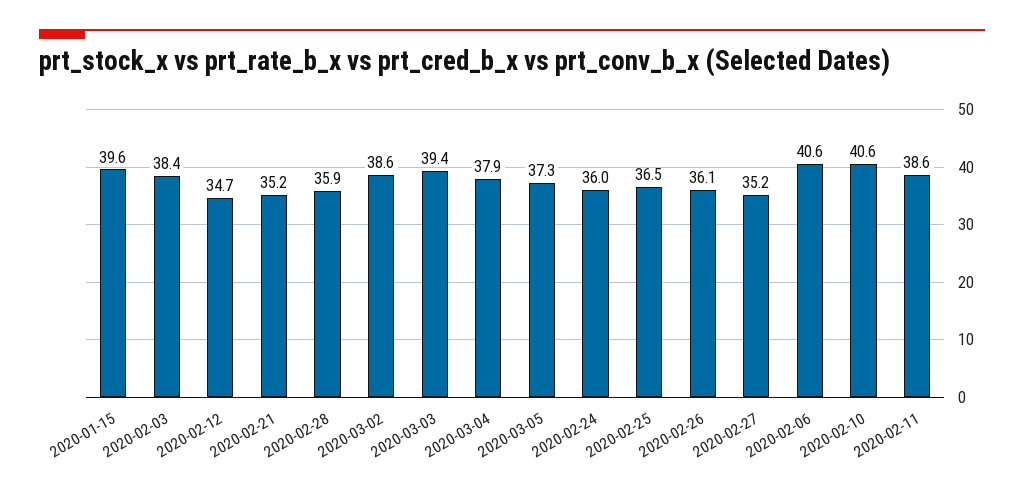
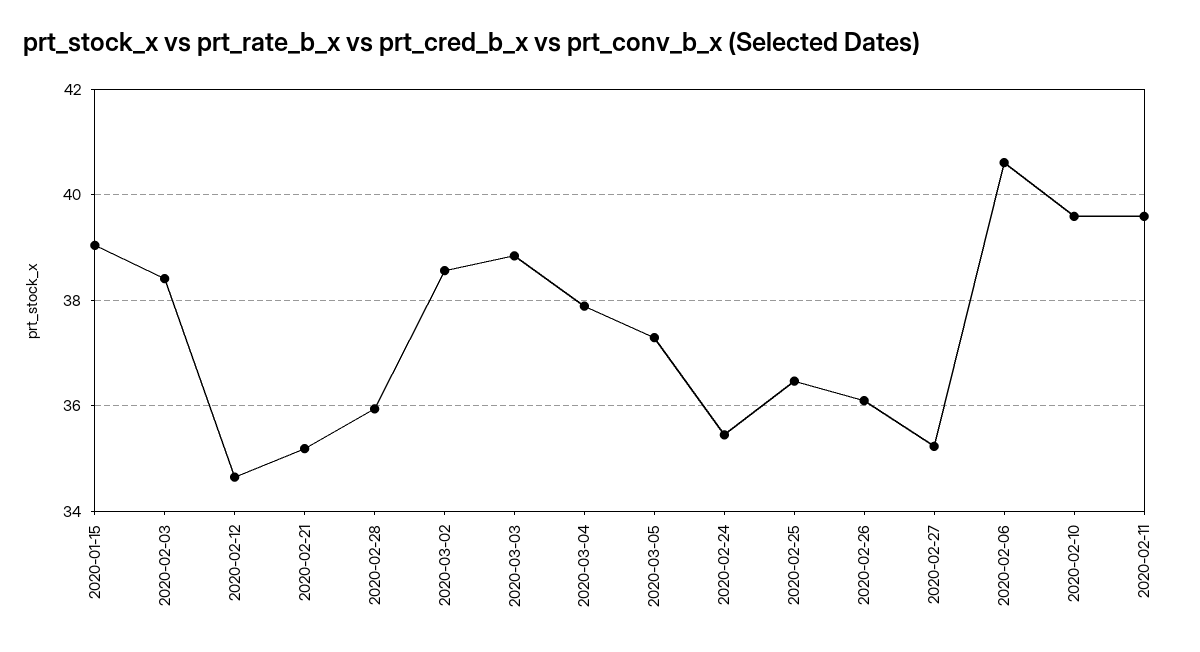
  {
-   "2020-01-15": 39.6,
+   "2020-01-15": 39,
    "2020-02-03": 38.4,
    "2020-02-12": 34.7,
    "2020-02-21": 35.2,
    "2020-02-28": 35.9,
    "2020-03-02": 38.6,
-   "2020-03-03": 39.4,
+   "2020-03-03": 38.8,
    "2020-03-04": 37.9,
    "2020-03-05": 37.3,
-   "2020-02-24": 36,
+   "2020-02-24": 35.4,
    "2020-02-25": 36.5,
    "2020-02-26": 36.1,
    "2020-02-27": 35.2,
    "2020-02-06": 40.6,
-   "2020-02-10": 40.6,
+   "2020-02-10": 39.6,
-   "2020-02-11": 38.6
+   "2020-02-11": 39.6
  }

